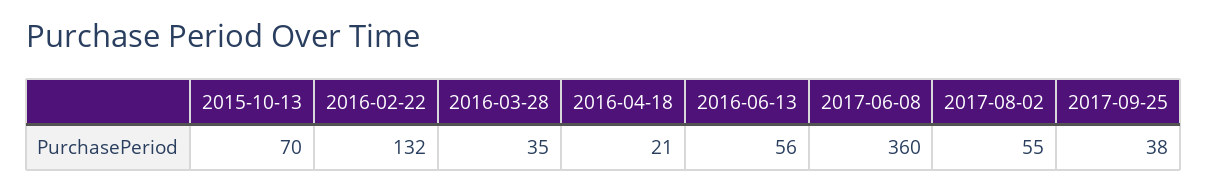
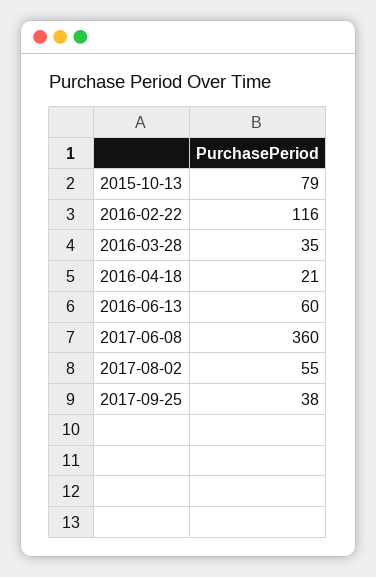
  {
-   "2015-10-13": 70,
+   "2015-10-13": 79,
-   "2016-02-22": 132,
+   "2016-02-22": 116,
    "2016-03-28": 35,
    "2016-04-18": 21,
-   "2016-06-13": 56,
+   "2016-06-13": 60,
    "2017-06-08": 360,
    "2017-08-02": 55,
    "2017-09-25": 38
  }

